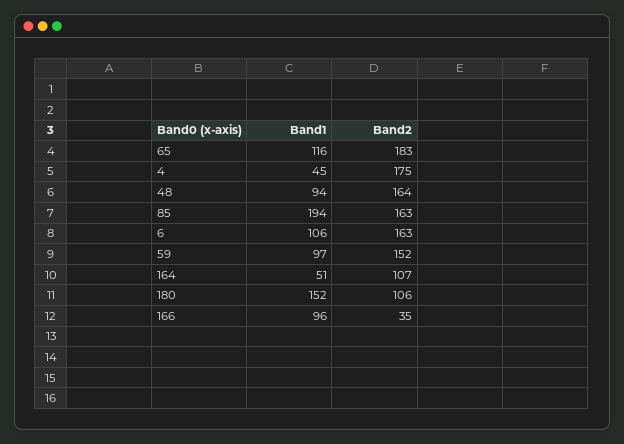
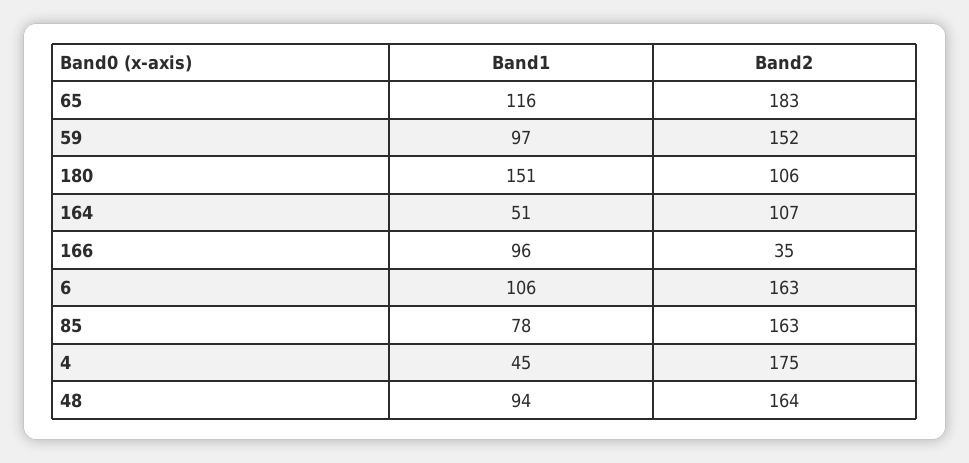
  {
    "Band1": {
      "65": 116,
      "4": 45,
      "48": 94,
-     "85": 194,
+     "85": 78,
      "6": 106,
      "59": 97,
      "164": 51,
-     "180": 152,
+     "180": 151,
      "166": 96
    },
    "Band2": {
      "65": 183,
      "4": 175,
      "48": 164,
      "85": 163,
      "6": 163,
      "59": 152,
      "164": 107,
      "180": 106,
      "166": 35
    }
  }

